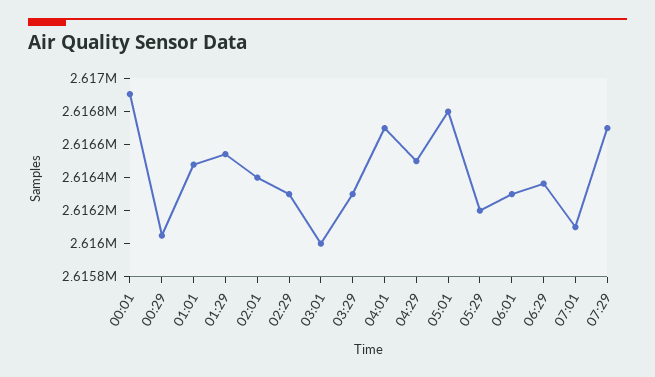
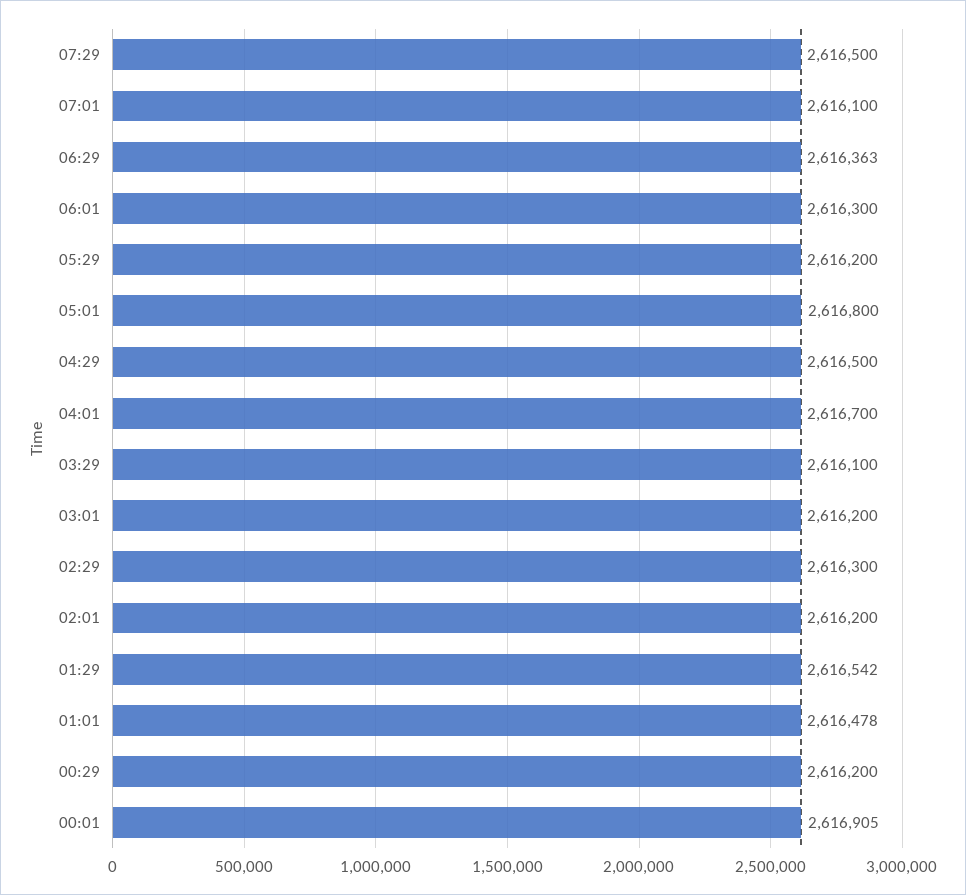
  {
    "00:01": 2616905,
-   "00:29": 2616050,
+   "00:29": 2616200,
    "01:01": 2616478,
    "01:29": 2616542,
-   "02:01": 2616400,
+   "02:01": 2616200,
    "02:29": 2616300,
-   "03:01": 2616000,
+   "03:01": 2616200,
-   "03:29": 2616300,
+   "03:29": 2616100,
    "04:01": 2616700,
    "04:29": 2616500,
    "05:01": 2616800,
    "05:29": 2616200,
    "06:01": 2616300,
    "06:29": 2616363,
    "07:01": 2616100,
-   "07:29": 2616700
+   "07:29": 2616500
  }

